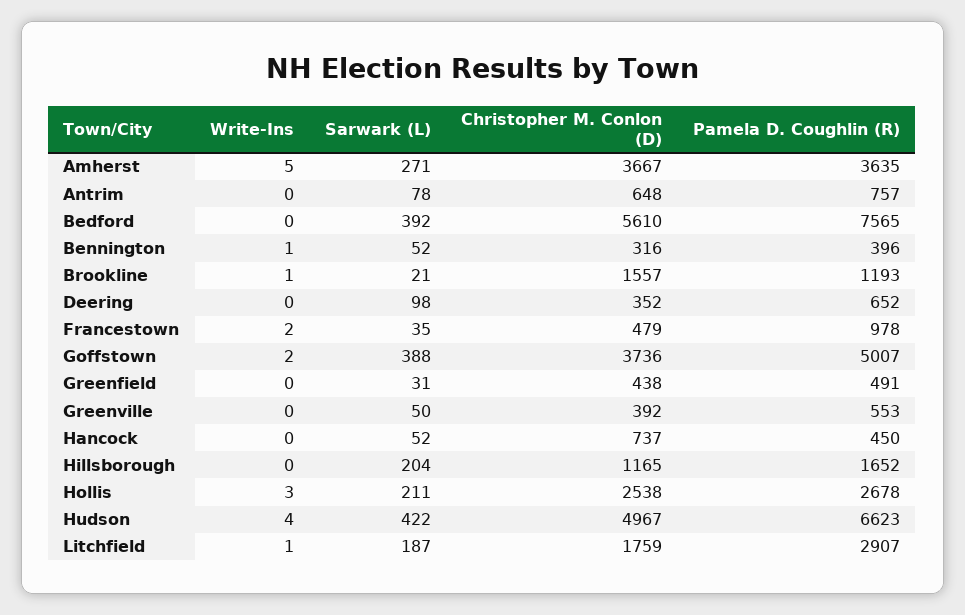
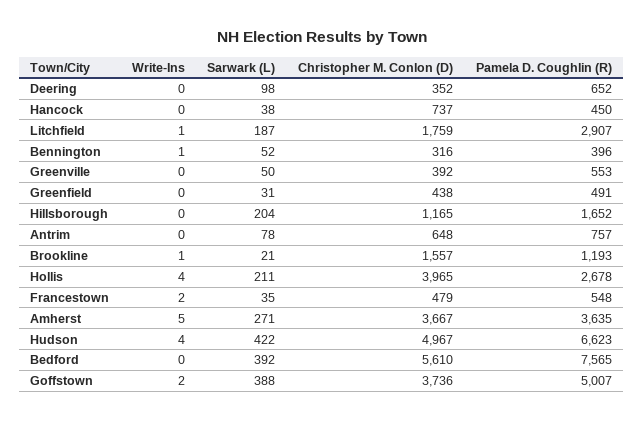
  {
    "Write-Ins": {
      "Amherst": 5,
      "Antrim": 0,
      "Bedford": 0,
      "Bennington": 1,
      "Brookline": 1,
      "Deering": 0,
      "Francestown": 2,
      "Goffstown": 2,
      "Greenfield": 0,
      "Greenville": 0,
      "Hancock": 0,
      "Hillsborough": 0,
-     "Hollis": 3,
+     "Hollis": 4,
      "Hudson": 4,
      "Litchfield": 1
    },
    "Sarwark (L)": {
      "Amherst": 271,
      "Antrim": 78,
      "Bedford": 392,
      "Bennington": 52,
      "Brookline": 21,
      "Deering": 98,
      "Francestown": 35,
      "Goffstown": 388,
      "Greenfield": 31,
      "Greenville": 50,
-     "Hancock": 52,
+     "Hancock": 38,
      "Hillsborough": 204,
      "Hollis": 211,
      "Hudson": 422,
      "Litchfield": 187
    },
    "Christopher M. Conlon (D)": {
      "Amherst": 3667,
      "Antrim": 648,
      "Bedford": 5610,
      "Bennington": 316,
      "Brookline": 1557,
      "Deering": 352,
      "Francestown": 479,
      "Goffstown": 3736,
      "Greenfield": 438,
      "Greenville": 392,
      "Hancock": 737,
      "Hillsborough": 1165,
-     "Hollis": 2538,
+     "Hollis": 3965,
      "Hudson": 4967,
      "Litchfield": 1759
    },
    "Pamela D. Coughlin (R)": {
      "Amherst": 3635,
      "Antrim": 757,
      "Bedford": 7565,
      "Bennington": 396,
      "Brookline": 1193,
      "Deering": 652,
-     "Francestown": 978,
+     "Francestown": 548,
      "Goffstown": 5007,
      "Greenfield": 491,
      "Greenville": 553,
      "Hancock": 450,
      "Hillsborough": 1652,
      "Hollis": 2678,
      "Hudson": 6623,
      "Litchfield": 2907
    }
  }

